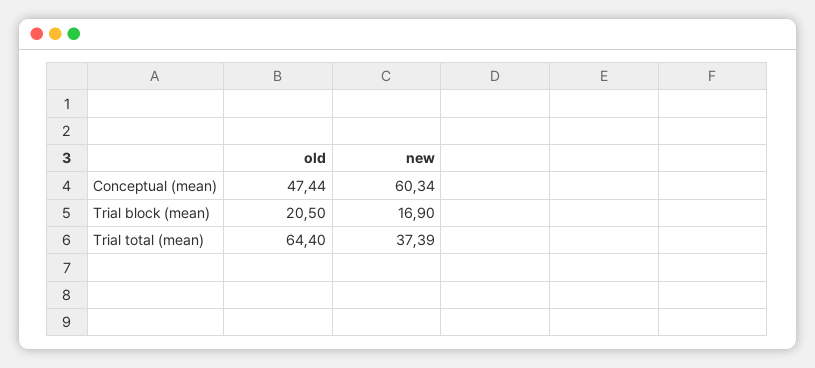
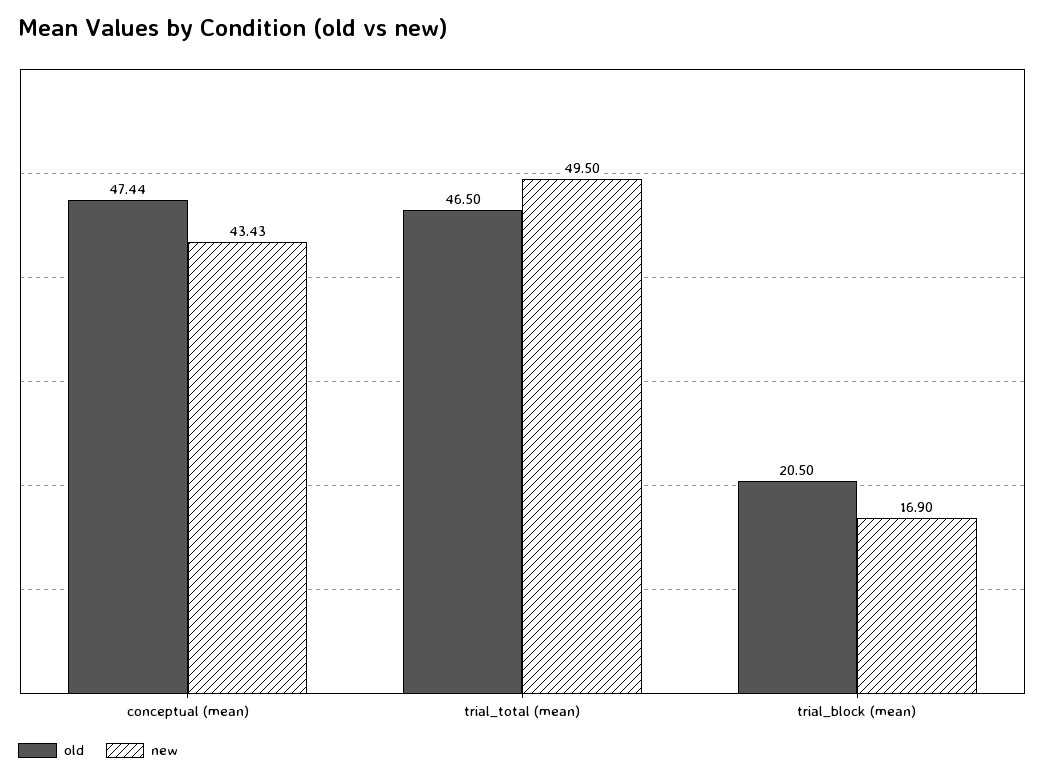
  {
    "old": {
      "Conceptual (mean)": 47.44,
      "Trial block (mean)": 20.5,
-     "Trial total (mean)": 64.4
+     "Trial total (mean)": 46.5
    },
    "new": {
-     "Conceptual (mean)": 60.34,
+     "Conceptual (mean)": 43.43,
      "Trial block (mean)": 16.9,
-     "Trial total (mean)": 37.39
+     "Trial total (mean)": 49.5
    }
  }

